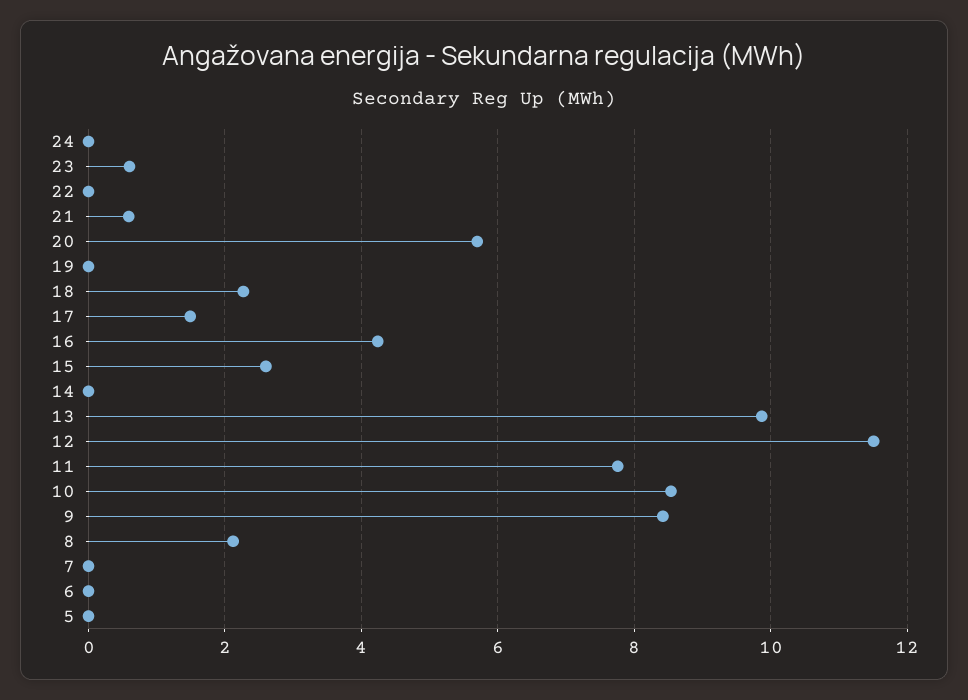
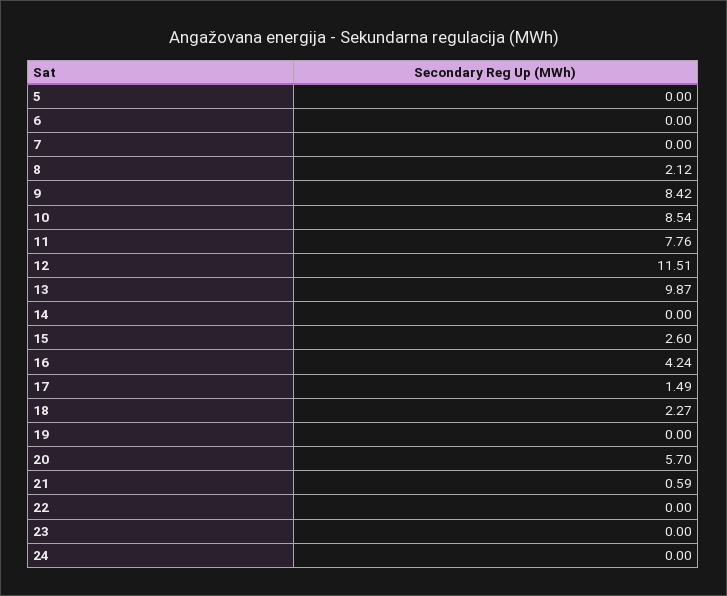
  {
    "24": 0,
-   "23": 0.6,
+   "23": 0,
    "22": 0,
    "21": 0.59,
    "20": 5.7,
    "19": 0,
    "18": 2.27,
    "17": 1.49,
    "16": 4.24,
    "15": 2.6,
    "14": 0,
    "13": 9.87,
    "12": 11.51,
    "11": 7.76,
    "10": 8.54,
    "9": 8.42,
    "8": 2.12,
    "7": 0,
    "6": 0,
    "5": 0
  }

